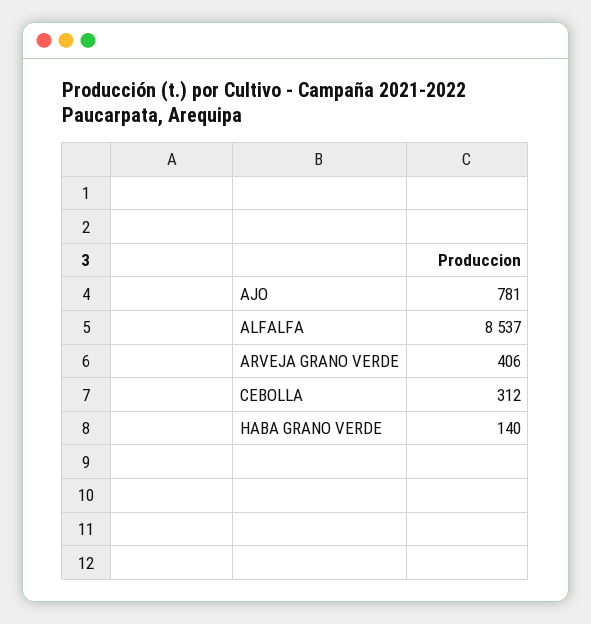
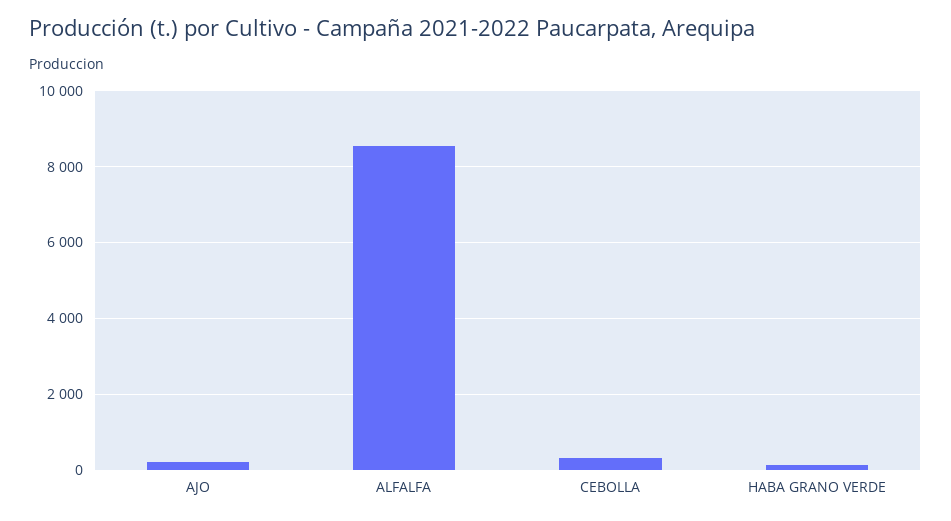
  {
-   "AJO": 781,
+   "AJO": 200,
    "ALFALFA": 8537,
-   "ARVEJA GRANO VERDE": 406,
    "CEBOLLA": 312,
    "HABA GRANO VERDE": 140
  }

